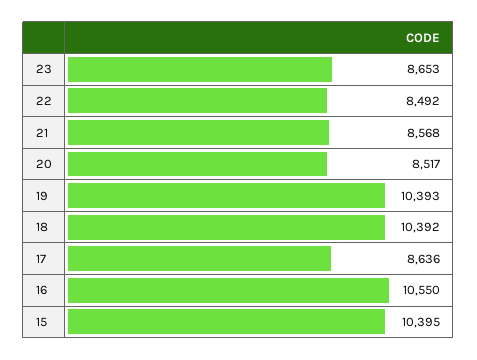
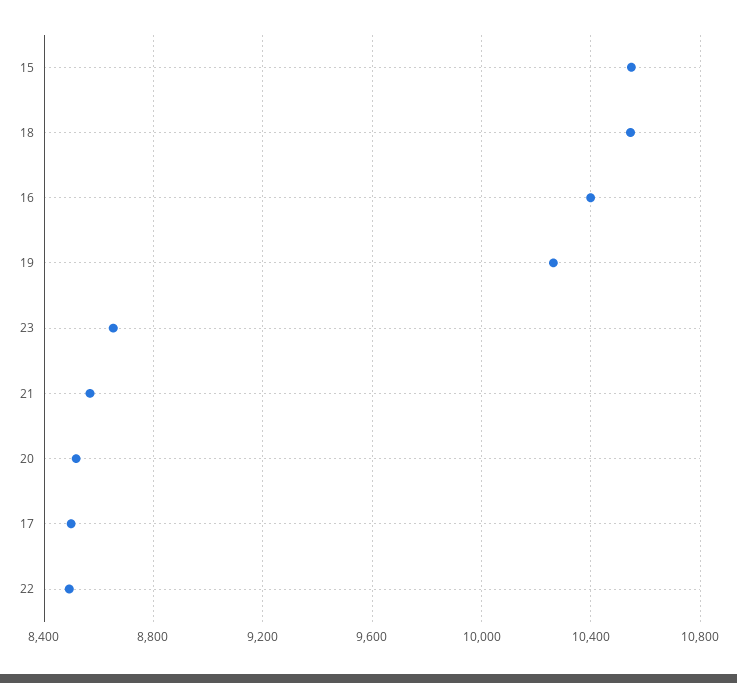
  {
    "23": 8653,
    "22": 8492,
    "21": 8568,
    "20": 8517,
-   "19": 10393,
+   "19": 10250,
-   "18": 10392,
+   "18": 10550,
-   "17": 8636,
+   "17": 8500,
-   "16": 10550,
+   "16": 10400,
-   "15": 10395
+   "15": 10550
  }

